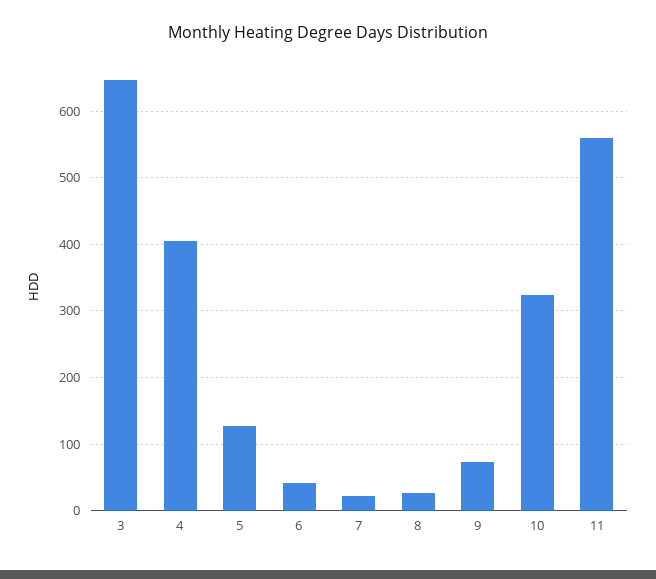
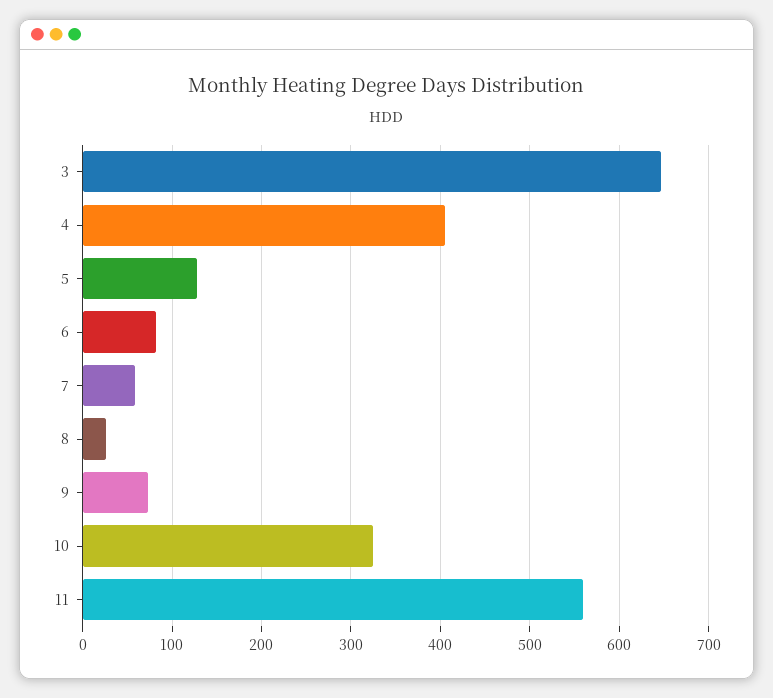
  {
    "3": 650,
    "4": 400,
    "5": 130,
-   "6": 40,
+   "6": 80,
-   "7": 20,
+   "7": 60,
    "8": 30,
    "9": 70,
    "10": 320,
    "11": 560
  }

